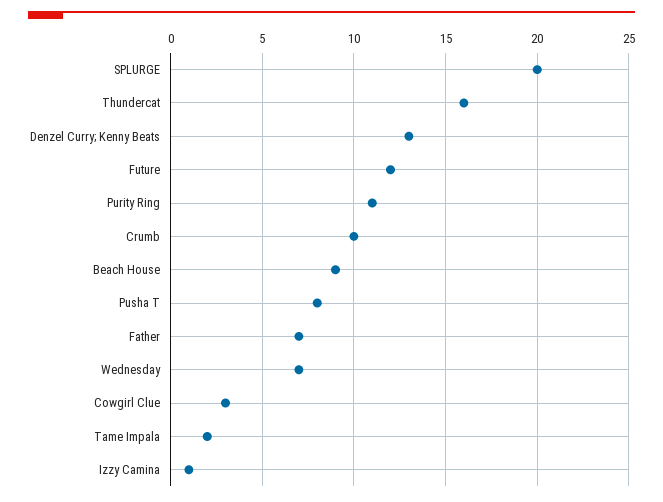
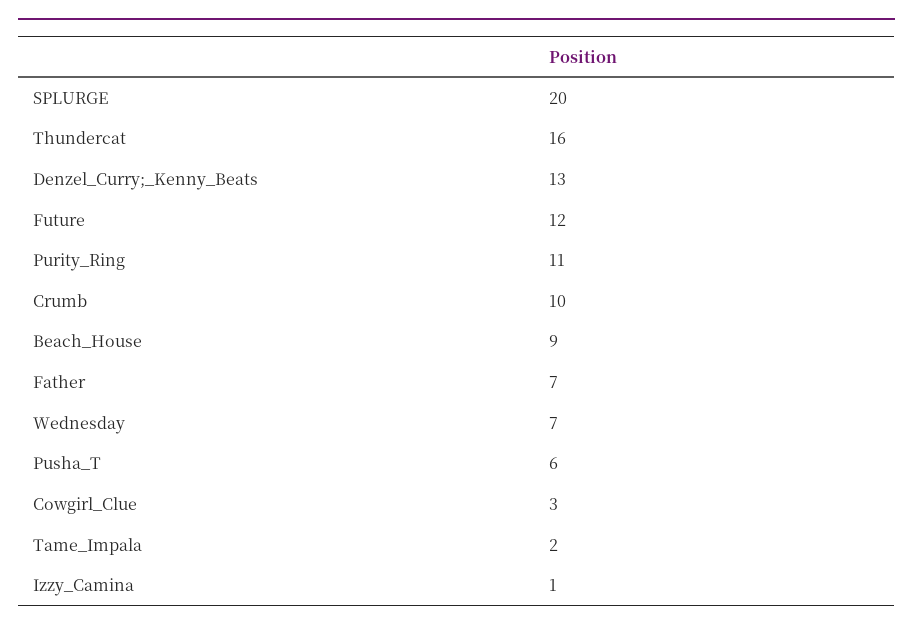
  {
    "SPLURGE": 20,
    "Thundercat": 16,
    "Denzel Curry; Kenny Beats": 13,
    "Future": 12,
    "Purity Ring": 11,
    "Crumb": 10,
    "Beach House": 9,
-   "Pusha T": 8,
+   "Pusha T": 6,
    "Father": 7,
    "Wednesday": 7,
    "Cowgirl Clue": 3,
    "Tame Impala": 2,
    "Izzy Camina": 1
  }

